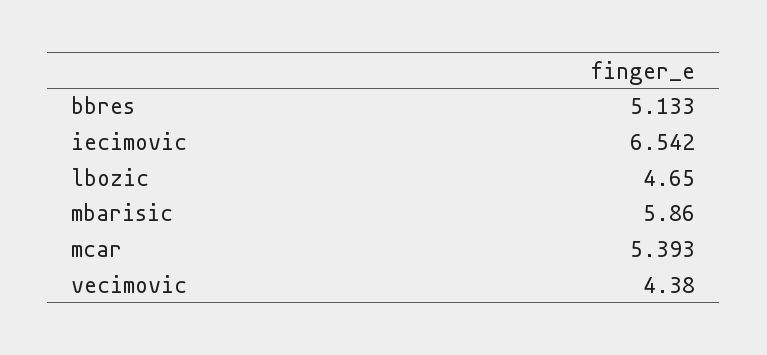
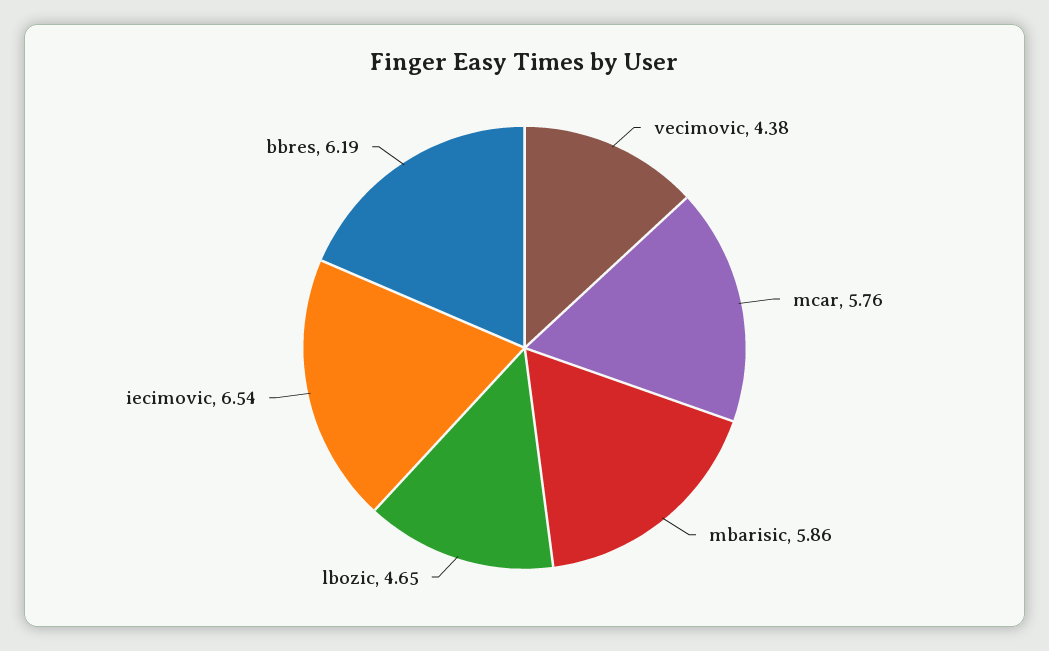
  {
-   "bbres": 5.133,
+   "bbres": 6.19,
    "iecimovic": 6.542,
    "lbozic": 4.65,
    "mbarisic": 5.86,
-   "mcar": 5.393,
+   "mcar": 5.76,
    "vecimovic": 4.38
  }

